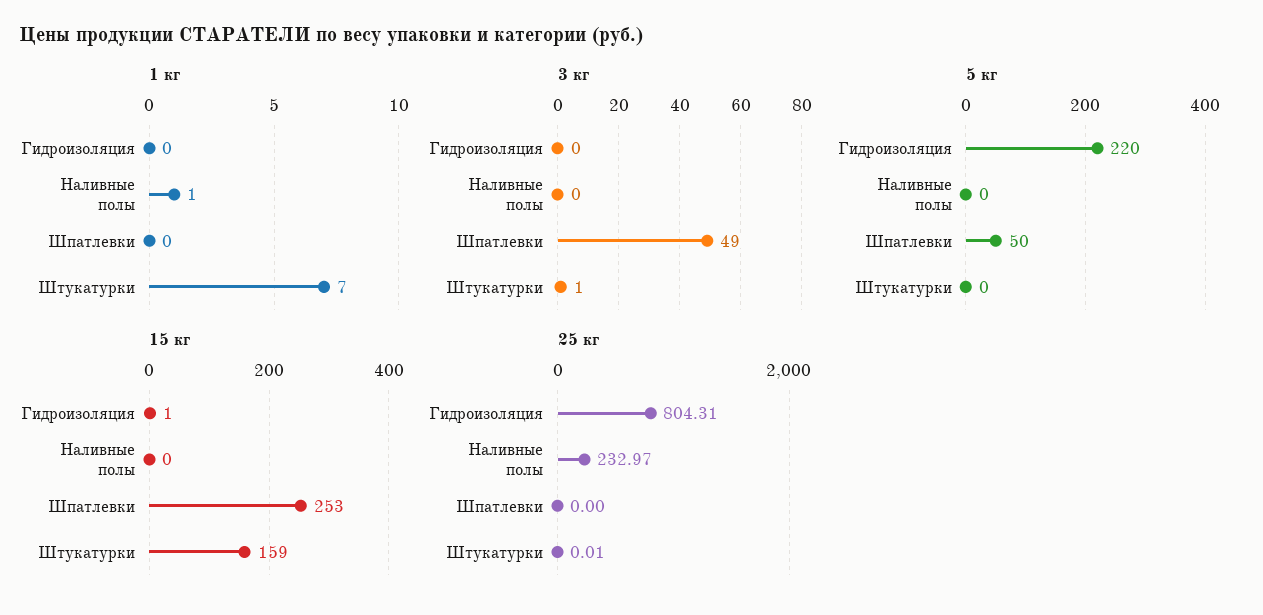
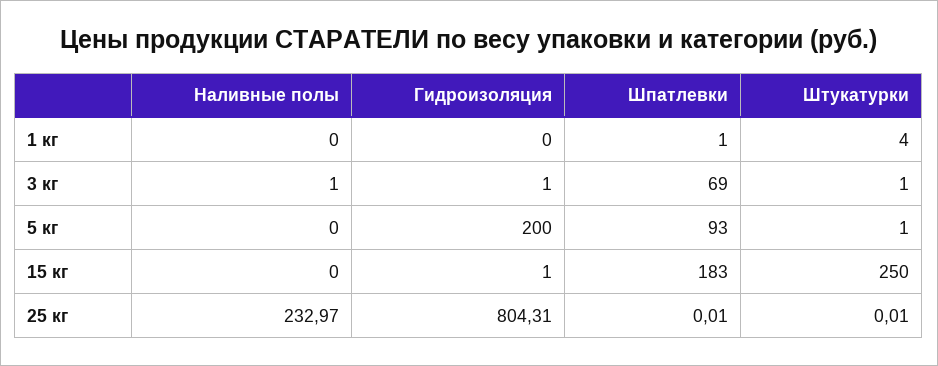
  {
    "1 кг": {
      "Гидроизоляция": 0,
-     "Наливные полы": 1,
+     "Наливные полы": 0,
-     "Шпатлевки": 0,
+     "Шпатлевки": 1,
-     "Штукатурки": 7
+     "Штукатурки": 4
    },
    "3 кг": {
-     "Гидроизоляция": 0,
+     "Гидроизоляция": 1,
-     "Наливные полы": 0,
+     "Наливные полы": 1,
-     "Шпатлевки": 49,
+     "Шпатлевки": 69,
      "Штукатурки": 1
    },
    "5 кг": {
-     "Гидроизоляция": 220,
+     "Гидроизоляция": 200,
      "Наливные полы": 0,
-     "Шпатлевки": 50,
+     "Шпатлевки": 93,
-     "Штукатурки": 0
+     "Штукатурки": 1
    },
    "15 кг": {
      "Гидроизоляция": 1,
      "Наливные полы": 0,
-     "Шпатлевки": 253,
+     "Шпатлевки": 183,
-     "Штукатурки": 159
+     "Штукатурки": 250
    },
    "25 кг": {
      "Гидроизоляция": 804.31,
      "Наливные полы": 232.97,
-     "Шпатлевки": 0,
+     "Шпатлевки": 0.01,
      "Штукатурки": 0.01
    }
  }

